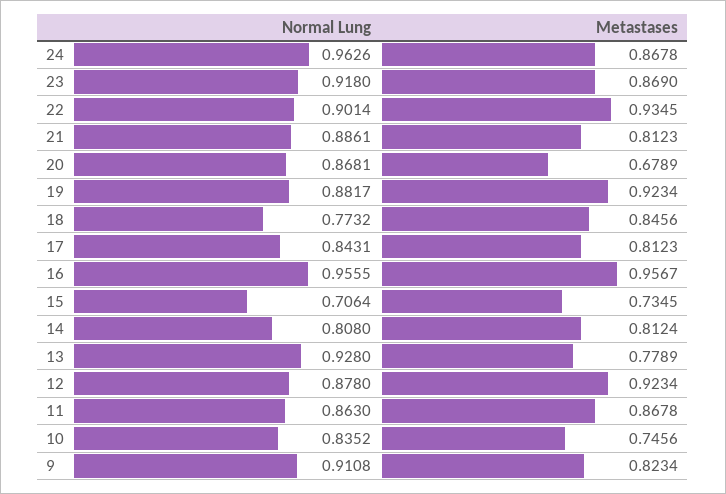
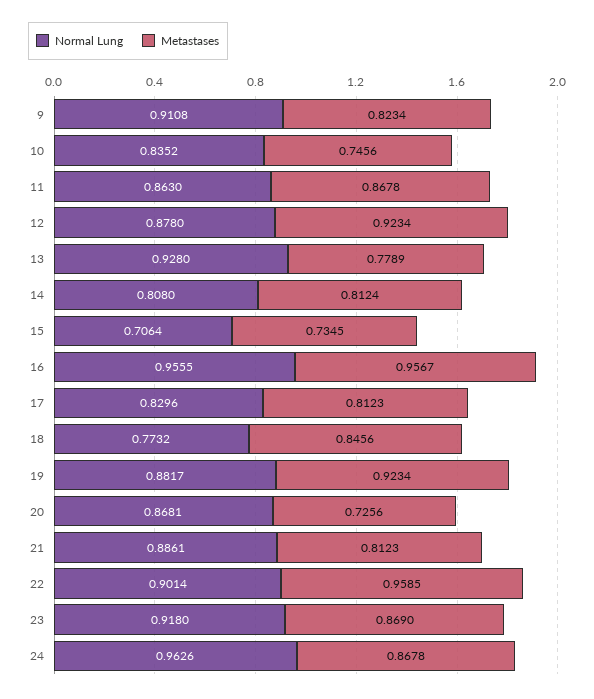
  {
    "Normal Lung": {
      "24": 0.9626,
      "23": 0.918,
      "22": 0.9014,
      "21": 0.8861,
      "20": 0.8681,
      "19": 0.8817,
      "18": 0.7732,
-     "17": 0.8431,
+     "17": 0.8296,
      "16": 0.9555,
      "15": 0.7064,
      "14": 0.808,
      "13": 0.928,
      "12": 0.878,
      "11": 0.863,
      "10": 0.8352,
      "9": 0.9108
    },
    "Metastases": {
      "24": 0.8678,
      "23": 0.869,
-     "22": 0.9345,
+     "22": 0.9585,
      "21": 0.8123,
-     "20": 0.6789,
+     "20": 0.7256,
      "19": 0.9234,
      "18": 0.8456,
      "17": 0.8123,
      "16": 0.9567,
      "15": 0.7345,
      "14": 0.8124,
      "13": 0.7789,
      "12": 0.9234,
      "11": 0.8678,
      "10": 0.7456,
      "9": 0.8234
    }
  }

